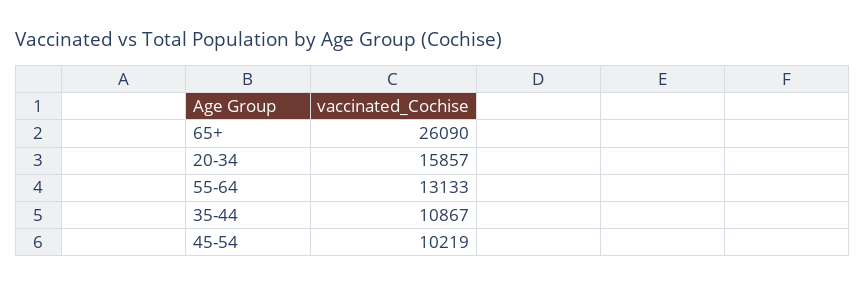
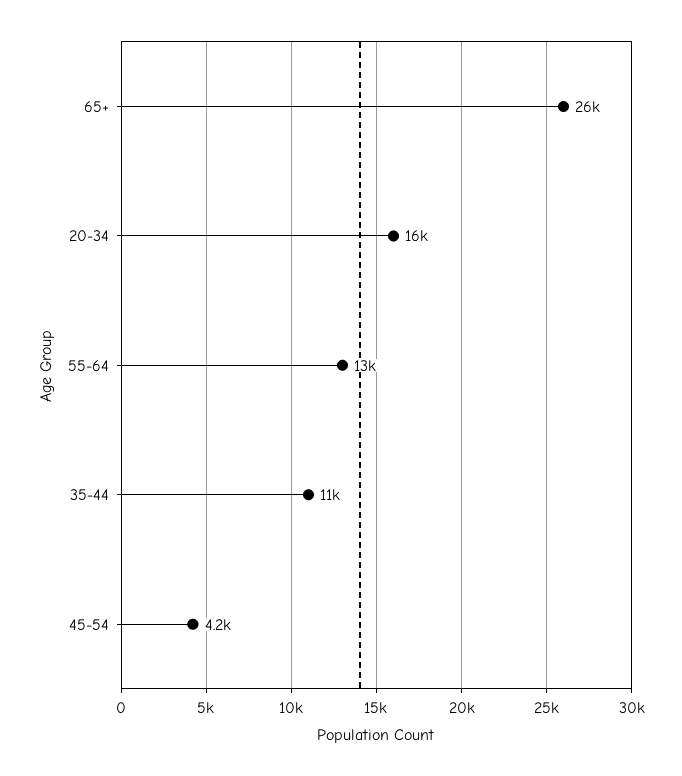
  {
    "65+": 26090,
    "20-34": 15857,
    "55-64": 13133,
    "35-44": 10867,
-   "45-54": 10219
+   "45-54": 4200
  }

